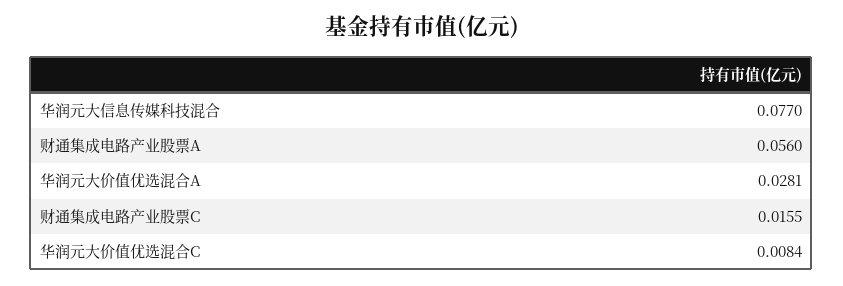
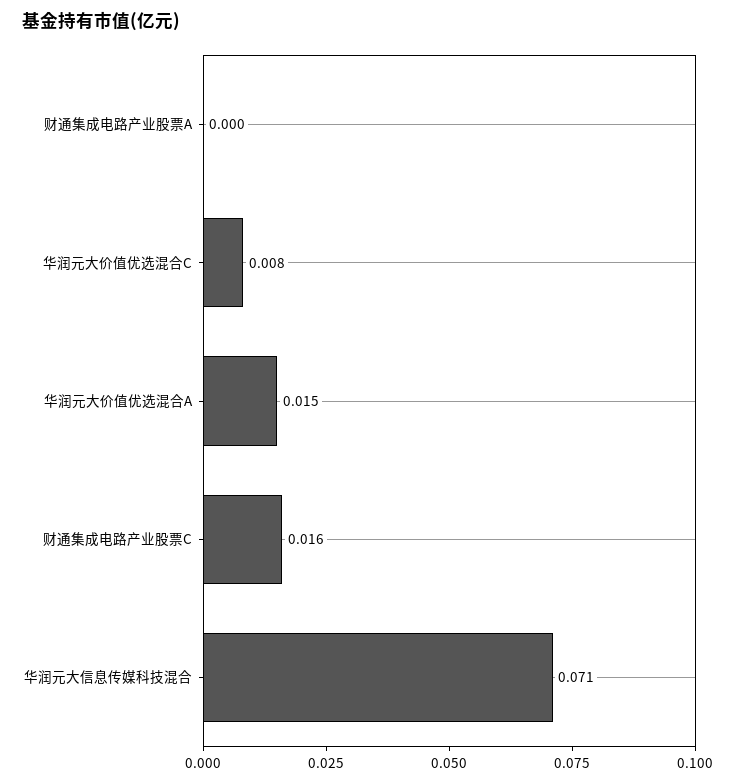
  {
-   "华润元大信息传媒科技混合": 0.077,
+   "华润元大信息传媒科技混合": 0.071,
-   "财通集成电路产业股票A": 0.056,
+   "财通集成电路产业股票A": 0,
-   "华润元大价值优选混合A": 0.0281,
+   "华润元大价值优选混合A": 0.015,
    "财通集成电路产业股票C": 0.0155,
    "华润元大价值优选混合C": 0.0084
  }

